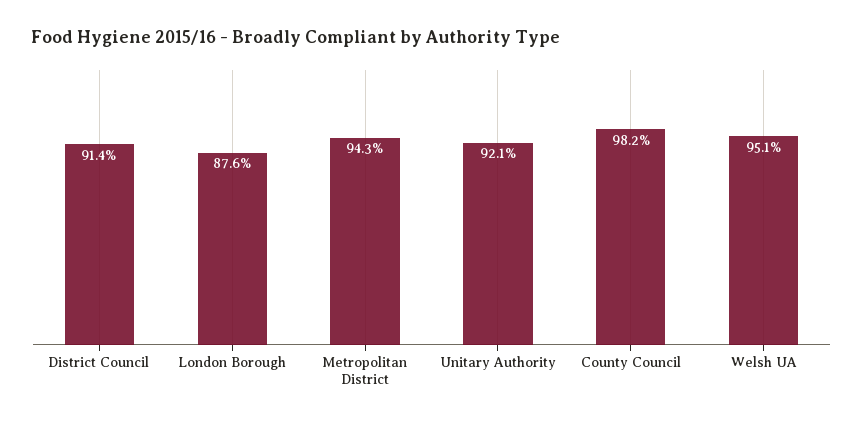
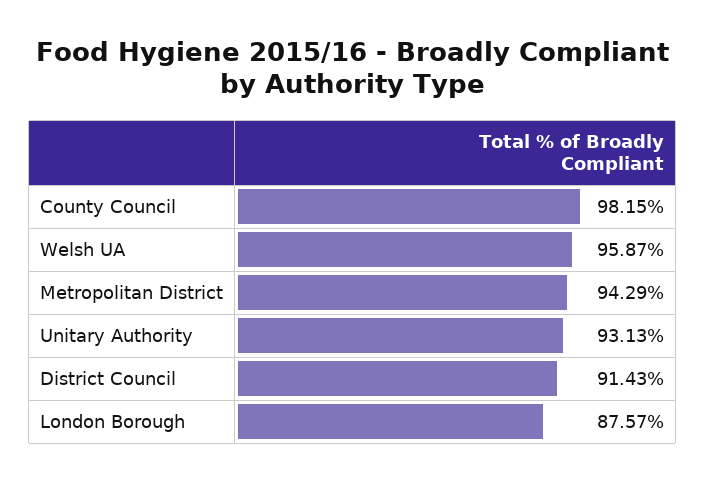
  {
    "District Council": 91.43,
    "London Borough": 87.57,
    "Metropolitan District": 94.29,
-   "Unitary Authority": 92.1,
+   "Unitary Authority": 93.13,
    "County Council": 98.15,
-   "Welsh UA": 95.1
+   "Welsh UA": 95.87
  }

